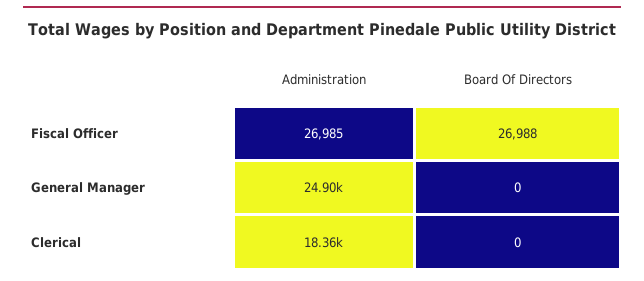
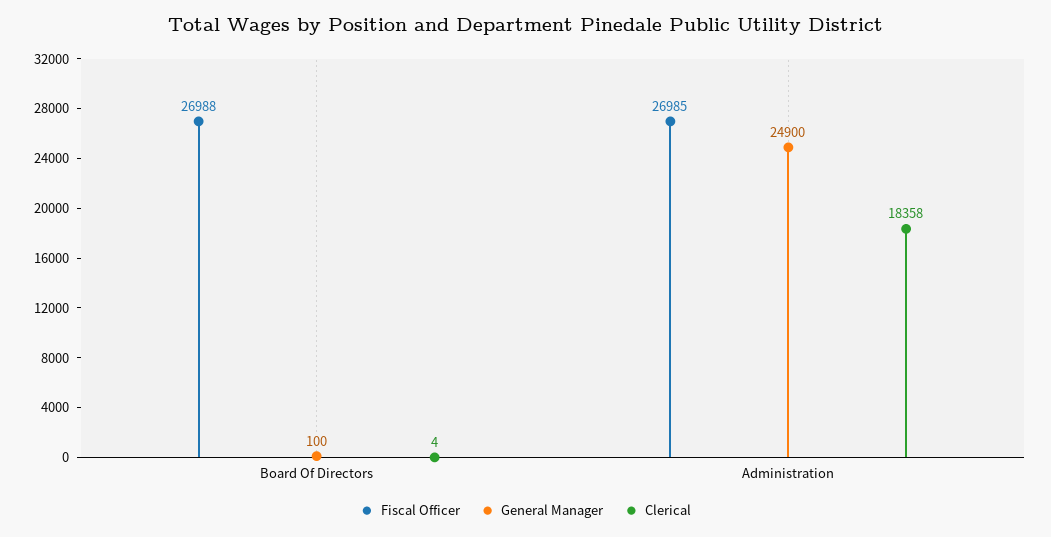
  {
    "Fiscal Officer": {
      "Administration": 26985,
      "Board Of Directors": 26988
    },
    "General Manager": {
      "Administration": 24900,
-     "Board Of Directors": 0
+     "Board Of Directors": 100
    },
    "Clerical": {
      "Administration": 18358,
-     "Board Of Directors": 0
+     "Board Of Directors": 4
    }
  }

